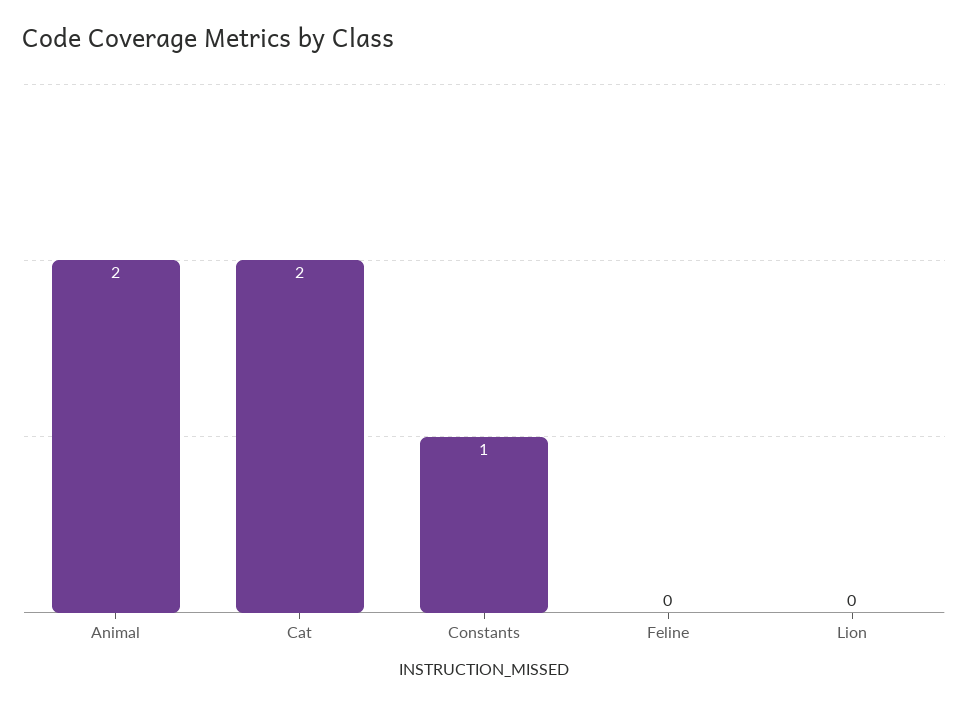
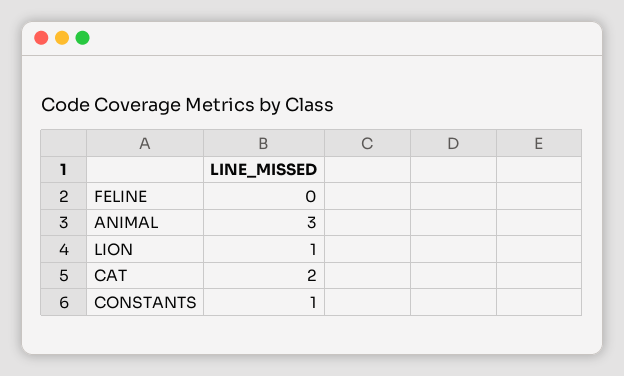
  {
-   "Animal": 2,
+   "Animal": 3,
    "Cat": 2,
    "Constants": 1,
    "Feline": 0,
-   "Lion": 0
+   "Lion": 1
  }

